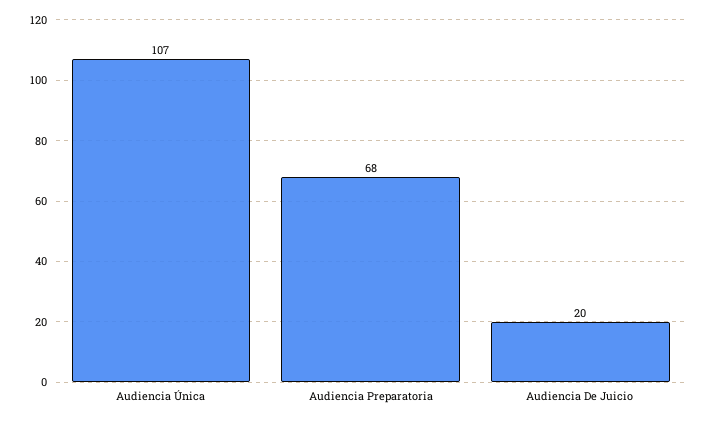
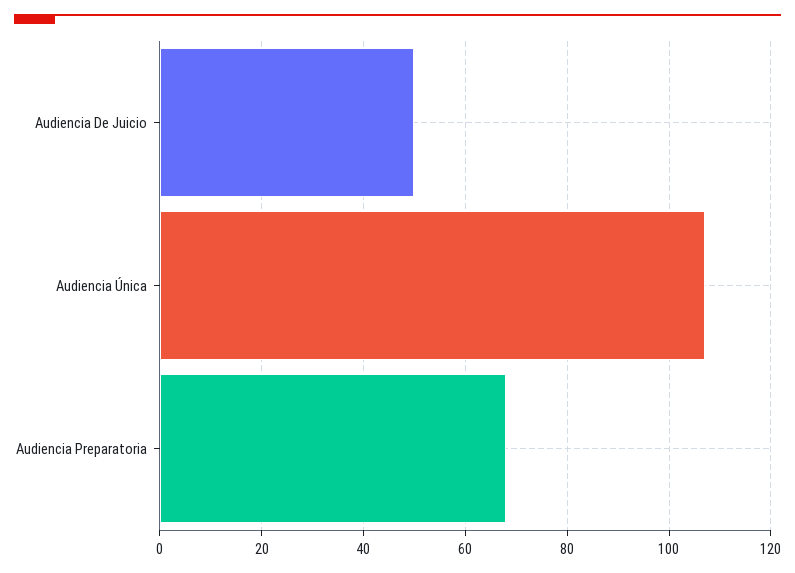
  {
    "Audiencia Única": 107,
    "Audiencia Preparatoria": 68,
-   "Audiencia De Juicio": 20
+   "Audiencia De Juicio": 50
  }

